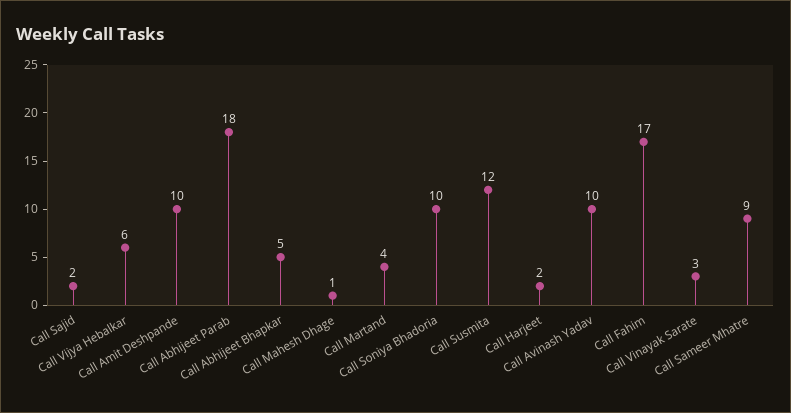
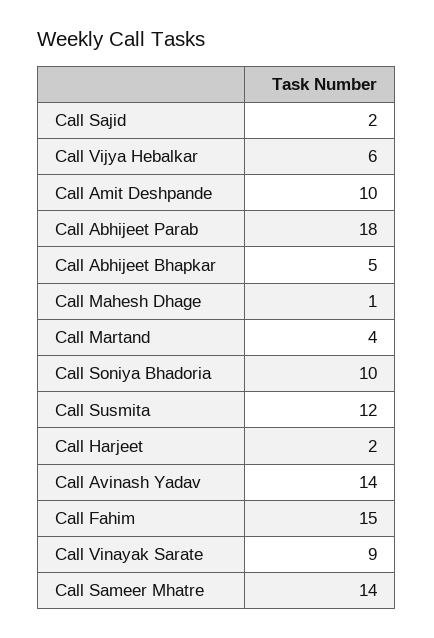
  {
    "Call Sajid": 2,
    "Call Vijya Hebalkar": 6,
    "Call Amit Deshpande": 10,
    "Call Abhijeet Parab": 18,
    "Call Abhijeet Bhapkar": 5,
    "Call Mahesh Dhage": 1,
    "Call Martand": 4,
    "Call Soniya Bhadoria": 10,
    "Call Susmita": 12,
    "Call Harjeet": 2,
-   "Call Avinash Yadav": 10,
+   "Call Avinash Yadav": 14,
-   "Call Fahim": 17,
+   "Call Fahim": 15,
-   "Call Vinayak Sarate": 3,
+   "Call Vinayak Sarate": 9,
-   "Call Sameer Mhatre": 9
+   "Call Sameer Mhatre": 14
  }

